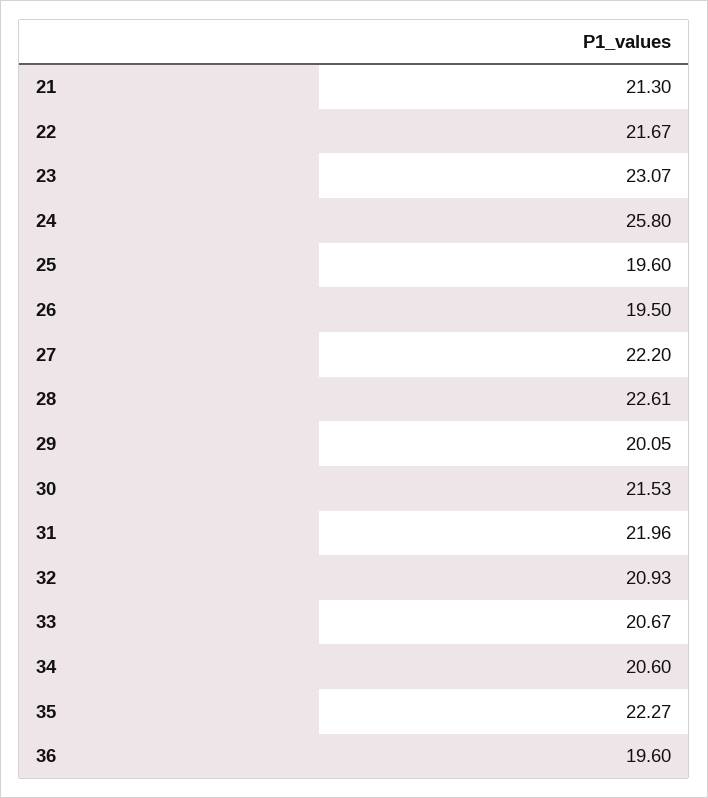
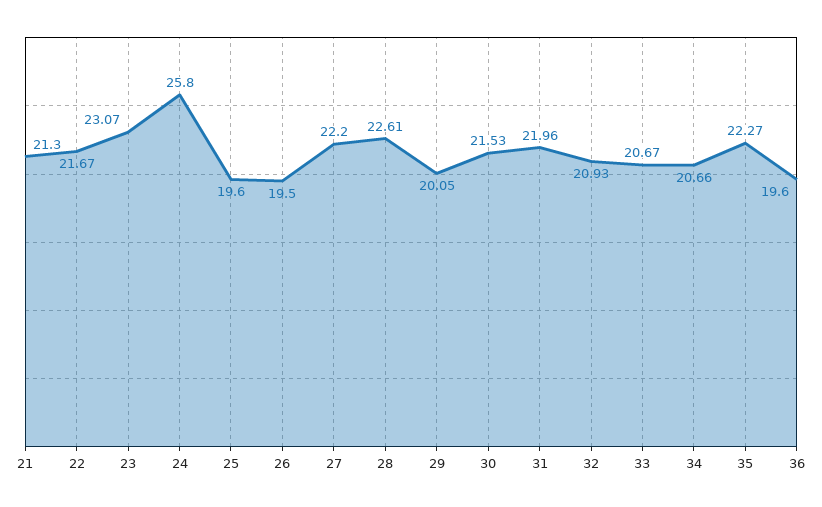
  {
    "21": 21.3,
    "22": 21.67,
    "23": 23.07,
    "24": 25.8,
    "25": 19.6,
    "26": 19.5,
    "27": 22.2,
    "28": 22.61,
    "29": 20.05,
    "30": 21.53,
    "31": 21.96,
    "32": 20.93,
    "33": 20.67,
-   "34": 20.6,
+   "34": 20.66,
    "35": 22.27,
    "36": 19.6
  }

